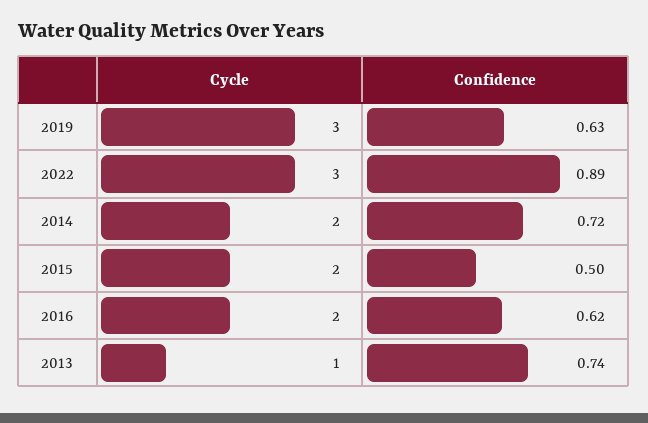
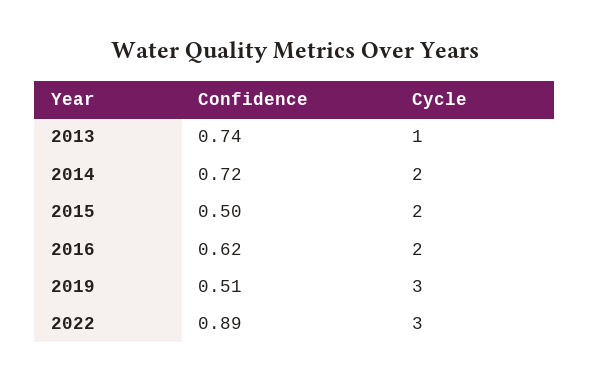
  {
    "Cycle": {
      "2019": 3,
      "2022": 3,
      "2014": 2,
      "2015": 2,
      "2016": 2,
      "2013": 1
    },
    "Confidence": {
-     "2019": 0.63,
+     "2019": 0.51,
      "2022": 0.89,
      "2014": 0.72,
      "2015": 0.5,
      "2016": 0.62,
      "2013": 0.74
    }
  }

